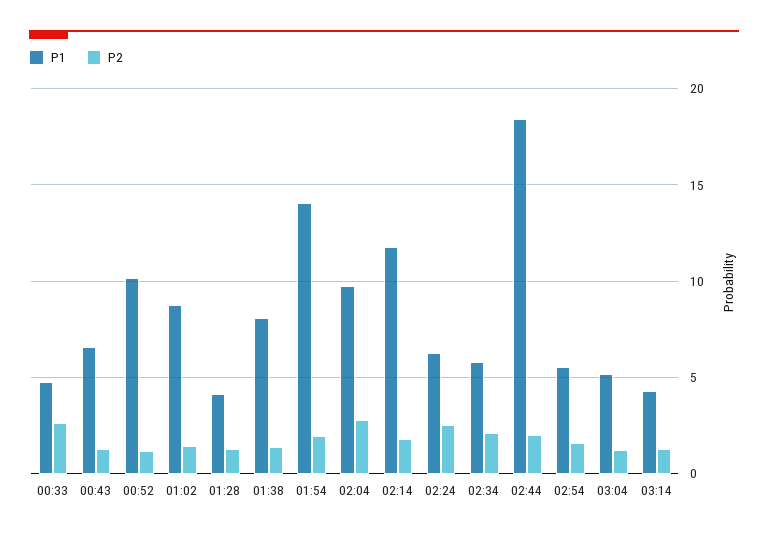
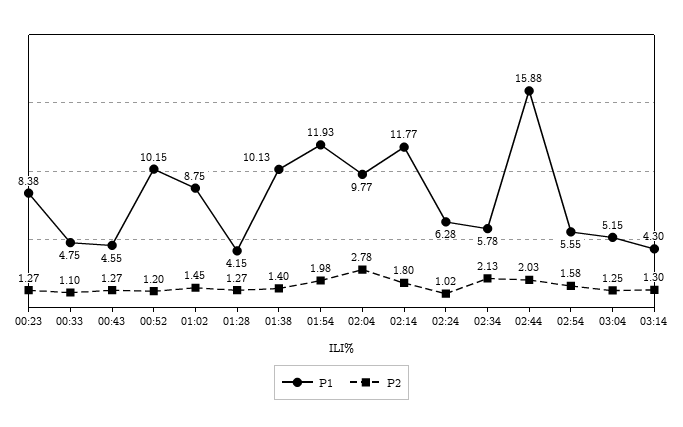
  {
    "P1": {
      "00:33": 4.75,
-     "00:43": 6.5,
+     "00:43": 4.55,
      "00:52": 10.15,
      "01:02": 8.75,
      "01:28": 4.15,
-     "01:38": 8,
+     "01:38": 10.13,
-     "01:54": 14,
+     "01:54": 11.93,
      "02:04": 9.77,
      "02:14": 11.77,
      "02:24": 6.28,
      "02:34": 5.78,
-     "02:44": 18.5,
+     "02:44": 15.88,
      "02:54": 5.55,
      "03:04": 5.15,
-     "03:14": 4.3
+     "03:14": 4.3,
+     "00:23": 8.38
    },
    "P2": {
-     "00:33": 2.5,
+     "00:33": 1.1,
      "00:43": 1.27,
      "00:52": 1.2,
      "01:02": 1.45,
      "01:28": 1.27,
      "01:38": 1.4,
      "01:54": 1.98,
      "02:04": 2.78,
      "02:14": 1.8,
-     "02:24": 2.5,
+     "02:24": 1.02,
      "02:34": 2.13,
      "02:44": 2.03,
      "02:54": 1.58,
      "03:04": 1.25,
-     "03:14": 1.3
+     "03:14": 1.3,
+     "00:23": 1.27
    }
  }

